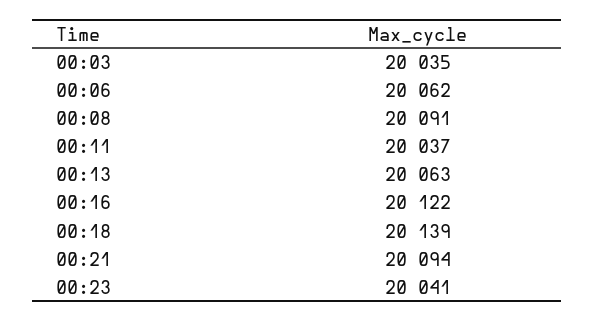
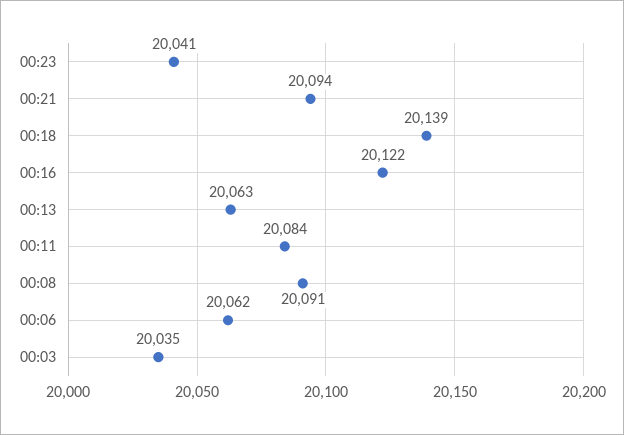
  {
    "00:03": 20035,
    "00:06": 20062,
    "00:08": 20091,
-   "00:11": 20037,
+   "00:11": 20084,
    "00:13": 20063,
    "00:16": 20122,
    "00:18": 20139,
    "00:21": 20094,
    "00:23": 20041
  }

